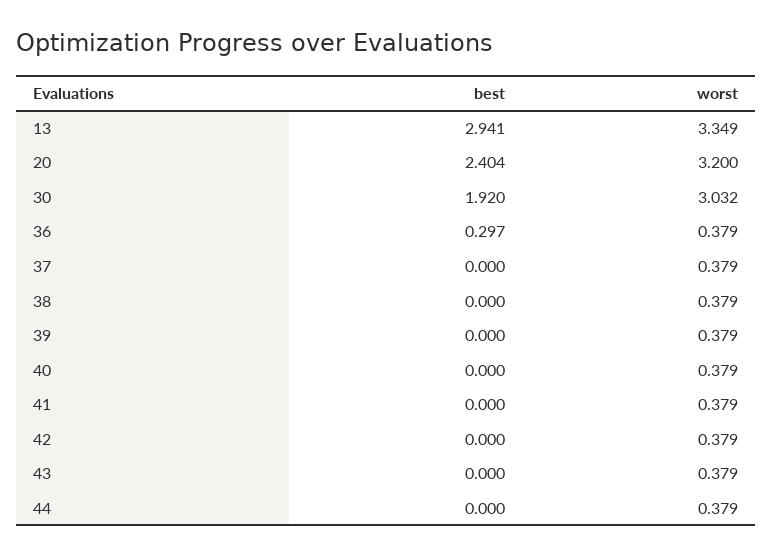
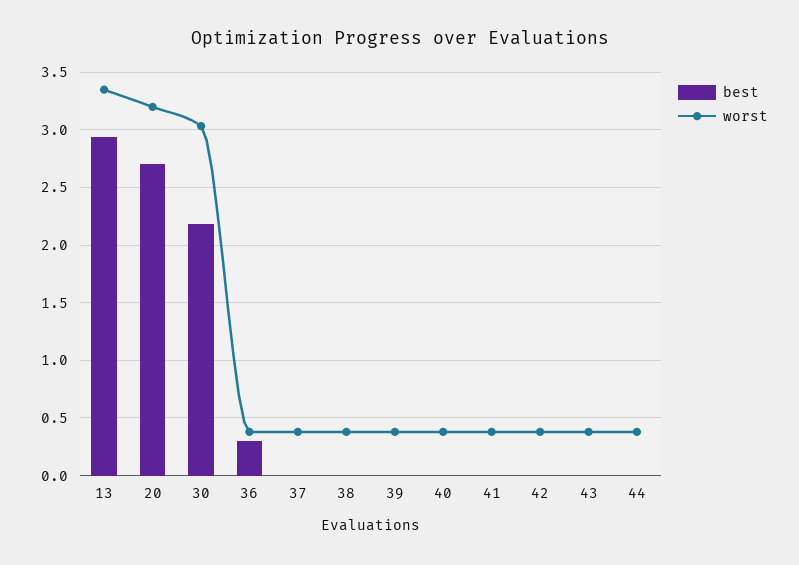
  {
    "best": {
      "13": 2.941,
-     "20": 2.404,
+     "20": 2.7,
-     "30": 1.92,
+     "30": 2.2,
      "36": 0.297,
      "37": 0,
      "38": 0,
      "39": 0,
      "40": 0,
      "41": 0,
      "42": 0,
      "43": 0,
      "44": 0
    },
    "worst": {
      "13": 3.349,
      "20": 3.2,
      "30": 3.032,
      "36": 0.379,
      "37": 0.379,
      "38": 0.379,
      "39": 0.379,
      "40": 0.379,
      "41": 0.379,
      "42": 0.379,
      "43": 0.379,
      "44": 0.379
    }
  }

